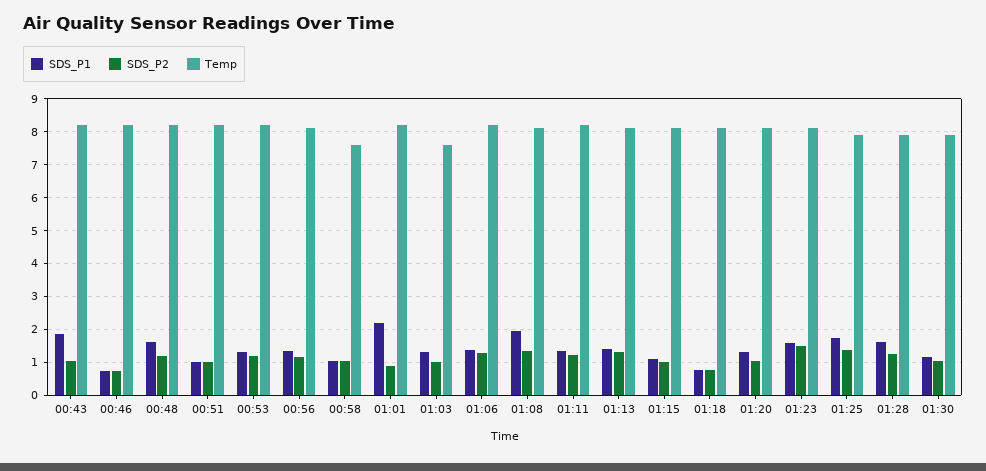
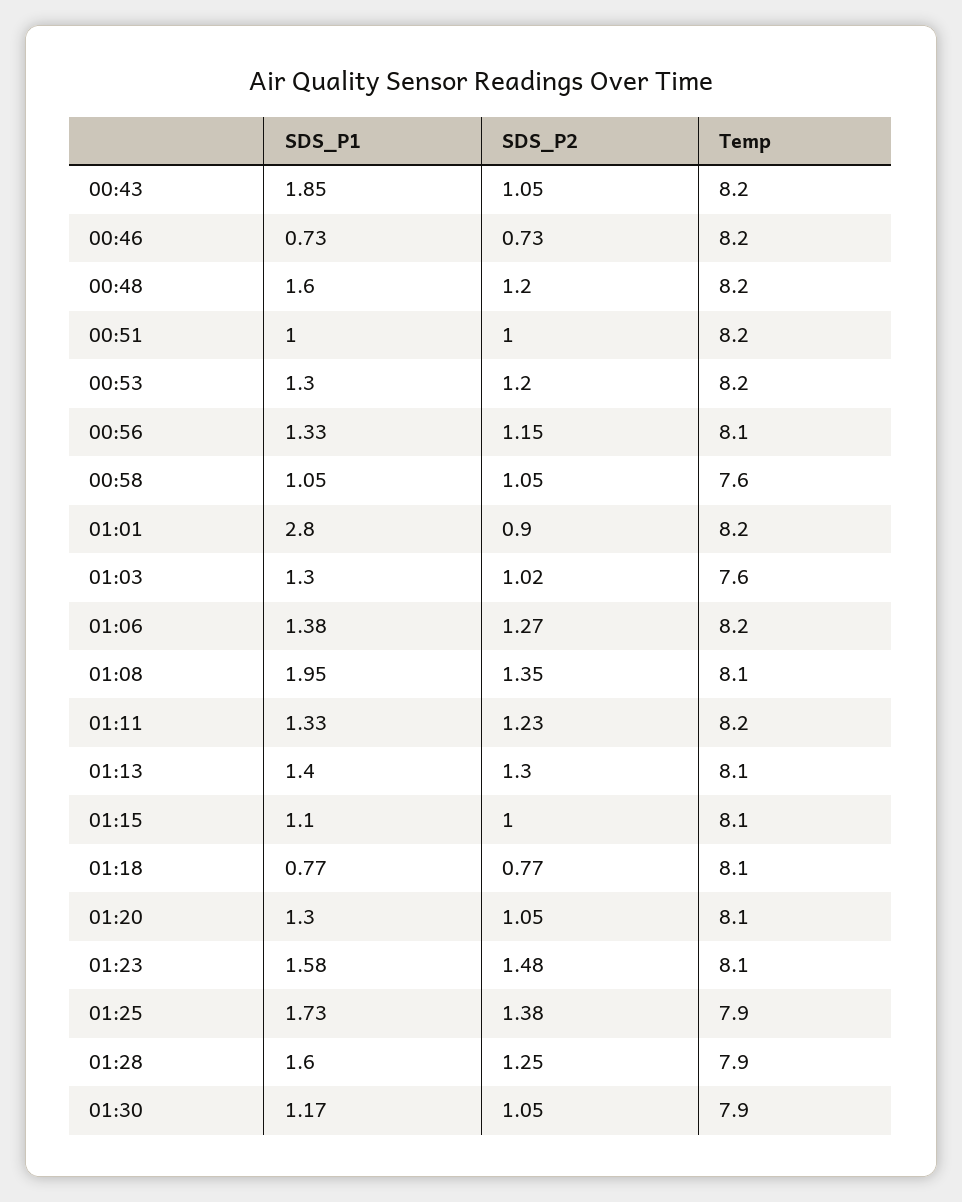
  {
    "SDS_P1": {
      "00:43": 1.85,
      "00:46": 0.73,
      "00:48": 1.6,
      "00:51": 1,
      "00:53": 1.3,
      "00:56": 1.33,
      "00:58": 1.05,
-     "01:01": 2.2,
+     "01:01": 2.8,
      "01:03": 1.3,
      "01:06": 1.38,
      "01:08": 1.95,
      "01:11": 1.33,
      "01:13": 1.4,
      "01:15": 1.1,
      "01:18": 0.77,
      "01:20": 1.3,
      "01:23": 1.58,
      "01:25": 1.73,
      "01:28": 1.6,
      "01:30": 1.17
    },
    "SDS_P2": {
      "00:43": 1.05,
      "00:46": 0.73,
      "00:48": 1.2,
      "00:51": 1,
      "00:53": 1.2,
      "00:56": 1.15,
      "00:58": 1.05,
      "01:01": 0.9,
      "01:03": 1.02,
      "01:06": 1.27,
      "01:08": 1.35,
      "01:11": 1.23,
      "01:13": 1.3,
      "01:15": 1,
      "01:18": 0.77,
      "01:20": 1.05,
      "01:23": 1.48,
      "01:25": 1.38,
      "01:28": 1.25,
      "01:30": 1.05
    },
    "Temp": {
      "00:43": 8.2,
      "00:46": 8.2,
      "00:48": 8.2,
      "00:51": 8.2,
      "00:53": 8.2,
      "00:56": 8.1,
      "00:58": 7.6,
      "01:01": 8.2,
      "01:03": 7.6,
      "01:06": 8.2,
      "01:08": 8.1,
      "01:11": 8.2,
      "01:13": 8.1,
      "01:15": 8.1,
      "01:18": 8.1,
      "01:20": 8.1,
      "01:23": 8.1,
      "01:25": 7.9,
      "01:28": 7.9,
      "01:30": 7.9
    }
  }

